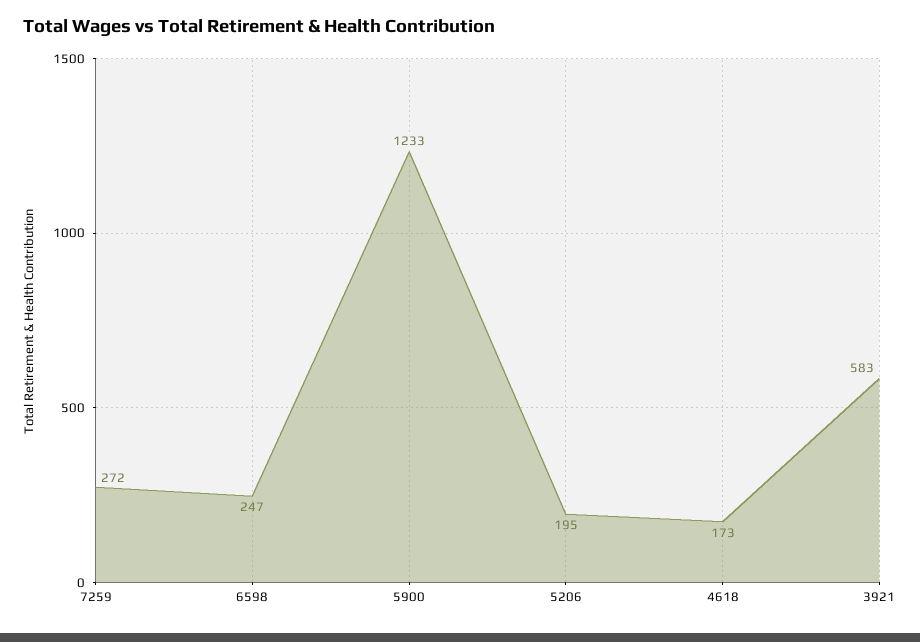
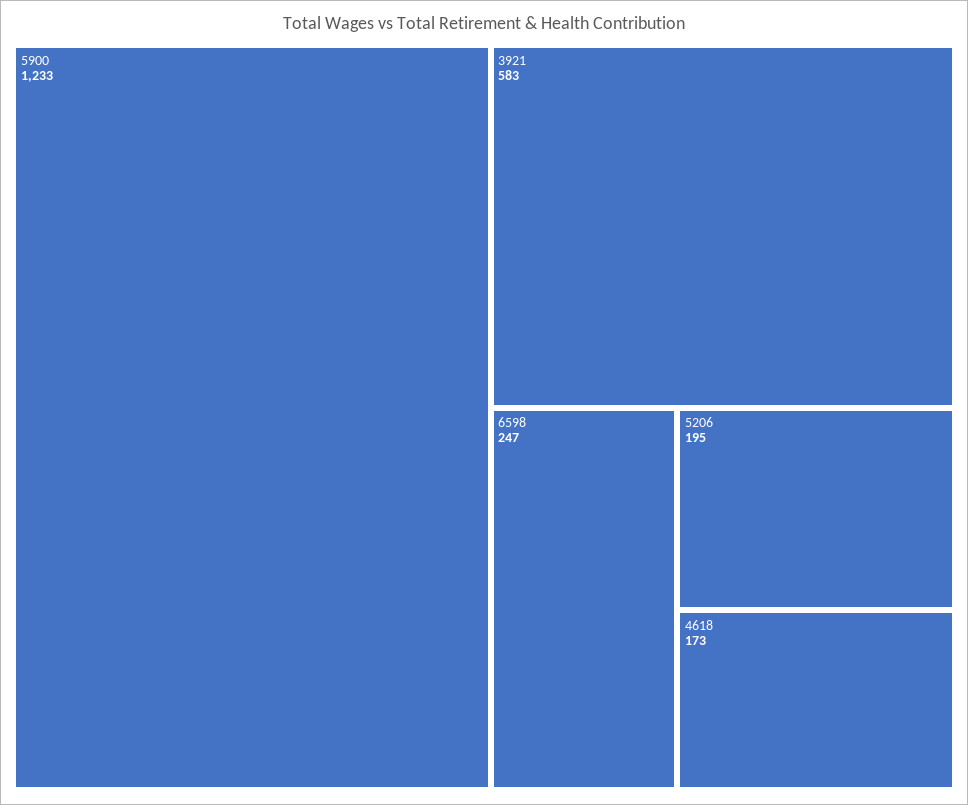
  {
-   "7259": 272,
    "6598": 247,
    "5900": 1233,
    "5206": 195,
    "4618": 173,
    "3921": 583
  }

